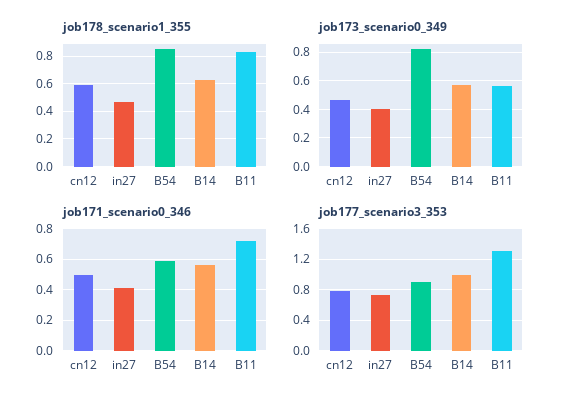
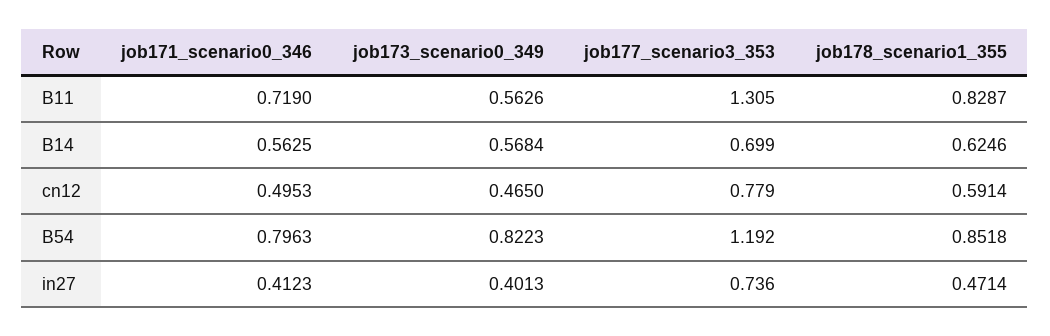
  {
    "job178_scenario1_355": {
      "cn12": 0.5914,
      "in27": 0.4714,
      "B54": 0.8518,
      "B14": 0.6246,
      "B11": 0.8287
    },
    "job173_scenario0_349": {
      "cn12": 0.465,
      "in27": 0.4013,
      "B54": 0.8223,
      "B14": 0.5684,
      "B11": 0.5626
    },
    "job171_scenario0_346": {
      "cn12": 0.4953,
      "in27": 0.4123,
-     "B54": 0.6,
+     "B54": 0.7963,
      "B14": 0.5625,
      "B11": 0.719
    },
    "job177_scenario3_353": {
      "cn12": 0.779,
      "in27": 0.736,
-     "B54": 0.9,
+     "B54": 1.192,
-     "B14": 1,
+     "B14": 0.699,
      "B11": 1.305
    }
  }

